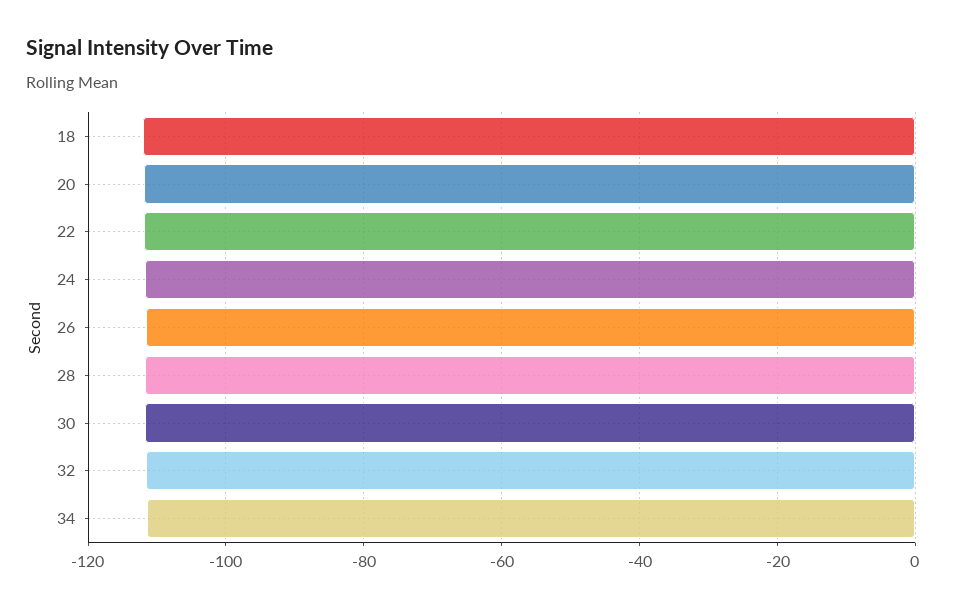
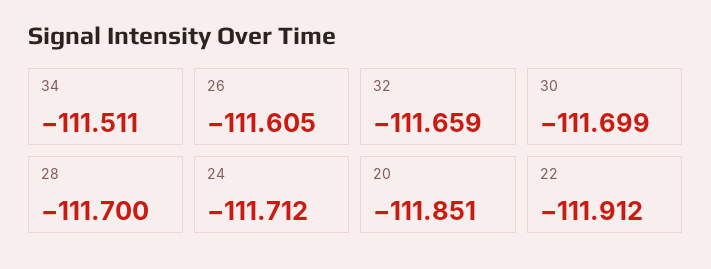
  {
-   "18": -112,
    "20": -111.851,
    "22": -111.912,
    "24": -111.712,
    "26": -111.605,
    "28": -111.7,
    "30": -111.699,
    "32": -111.659,
    "34": -111.511
  }

